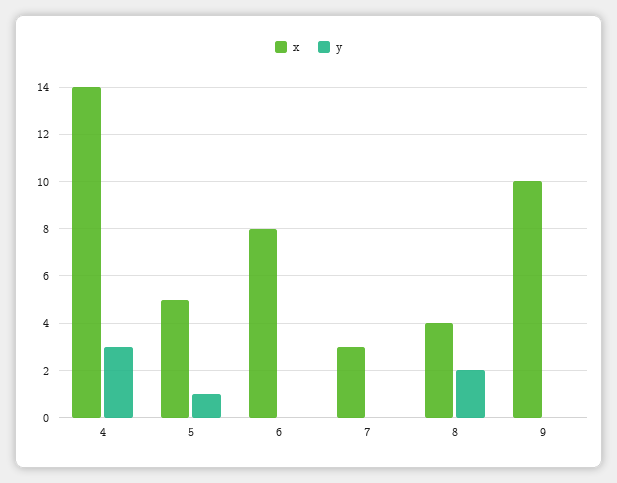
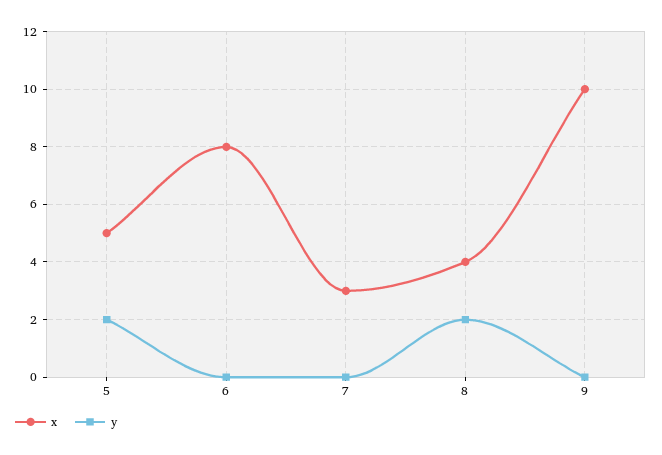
  {
    "x": {
-     "4": 14,
      "5": 5,
      "6": 8,
      "7": 3,
      "8": 4,
      "9": 10
    },
    "y": {
-     "4": 3,
-     "5": 1,
+     "5": 2,
      "6": 0,
      "7": 0,
      "8": 2,
      "9": 0
    }
  }

